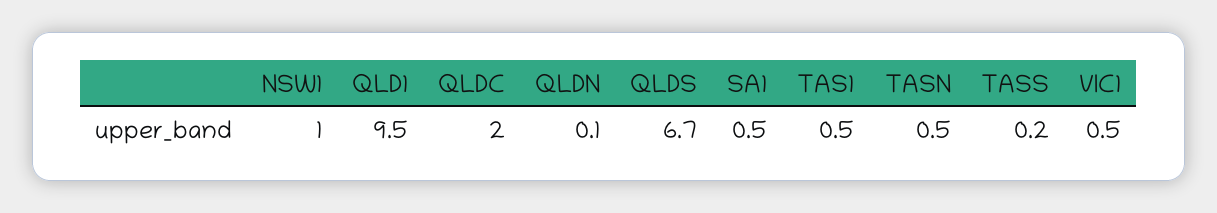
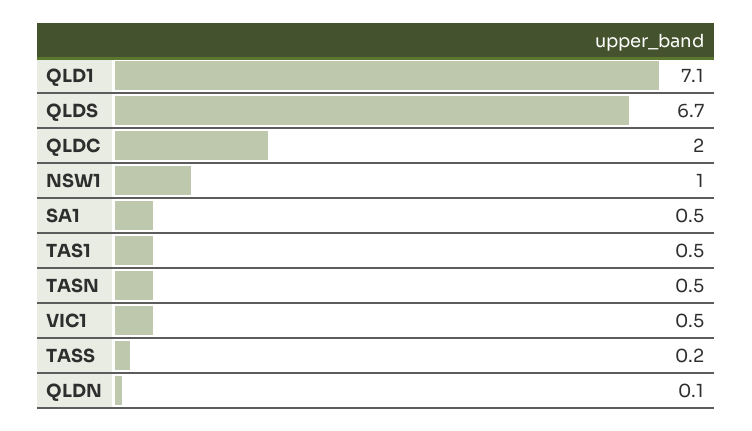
  {
    "NSW1": 1,
-   "QLD1": 9.5,
+   "QLD1": 7.1,
    "QLDC": 2,
    "QLDN": 0.1,
    "QLDS": 6.7,
    "SA1": 0.5,
    "TAS1": 0.5,
    "TASN": 0.5,
    "TASS": 0.2,
    "VIC1": 0.5
  }

